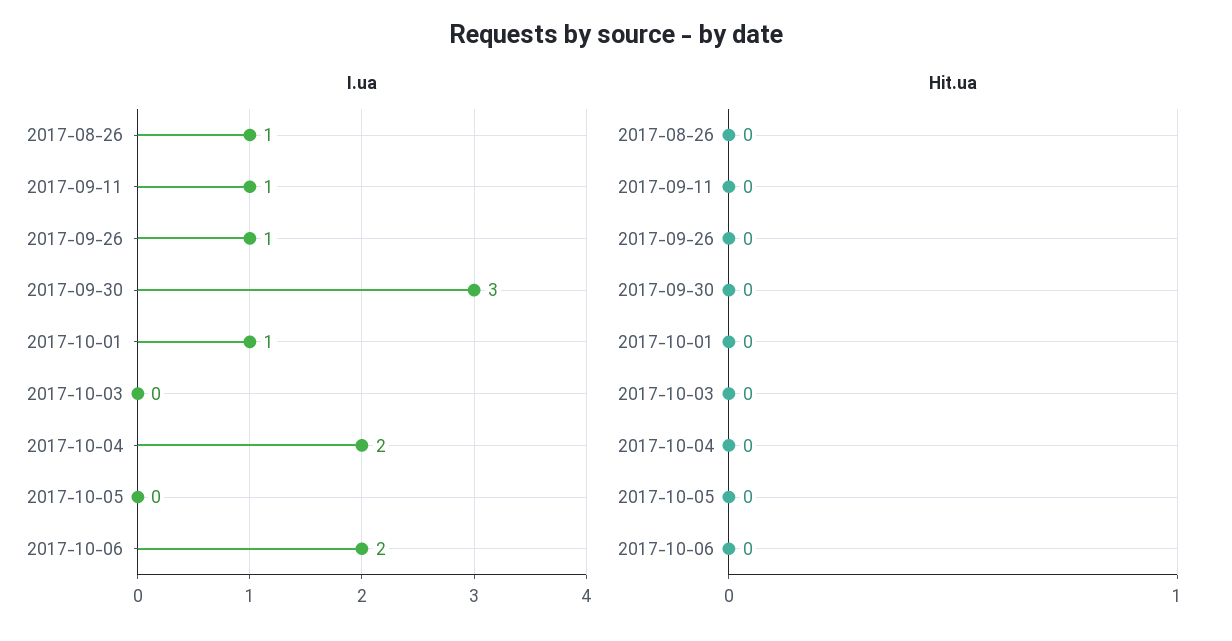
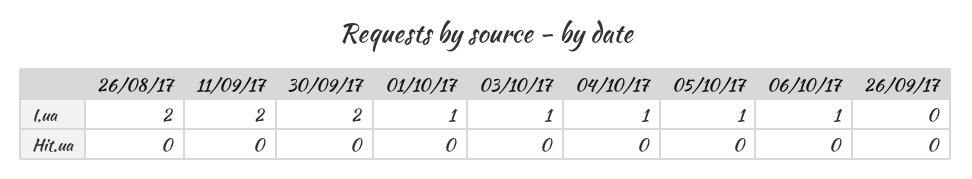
  {
    "I.ua": {
-     "2017-08-26": 1,
+     "2017-08-26": 2,
-     "2017-09-11": 1,
+     "2017-09-11": 2,
-     "2017-09-26": 1,
+     "2017-09-26": 0,
-     "2017-09-30": 3,
+     "2017-09-30": 2,
      "2017-10-01": 1,
-     "2017-10-03": 0,
+     "2017-10-03": 1,
-     "2017-10-04": 2,
+     "2017-10-04": 1,
-     "2017-10-05": 0,
+     "2017-10-05": 1,
-     "2017-10-06": 2
+     "2017-10-06": 1
    },
    "Hit.ua": {
      "2017-08-26": 0,
      "2017-09-11": 0,
      "2017-09-26": 0,
      "2017-09-30": 0,
      "2017-10-01": 0,
      "2017-10-03": 0,
      "2017-10-04": 0,
      "2017-10-05": 0,
      "2017-10-06": 0
    }
  }

